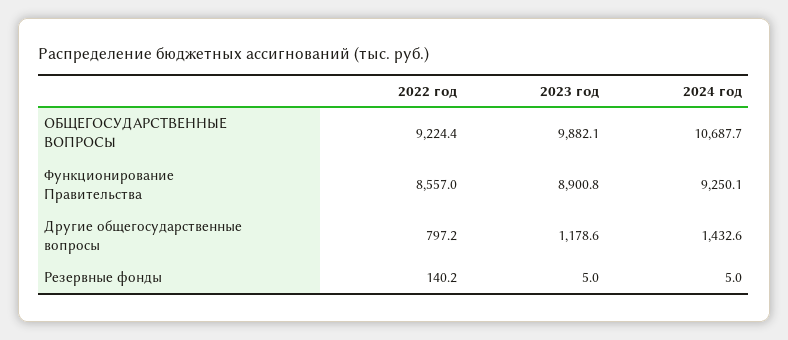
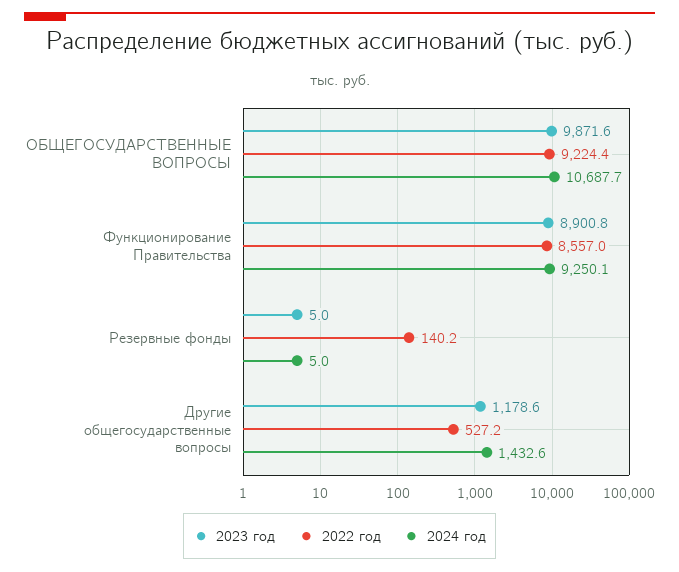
  {
    "2022 год": {
      "ОБЩЕГОСУДАРСТВЕННЫЕ ВОПРОСЫ": 9224.4,
      "Функционирование Правительства": 8557,
-     "Другие общегосударственные вопросы": 797.2,
+     "Другие общегосударственные вопросы": 527.2,
      "Резервные фонды": 140.2
    },
    "2023 год": {
-     "ОБЩЕГОСУДАРСТВЕННЫЕ ВОПРОСЫ": 9882.1,
+     "ОБЩЕГОСУДАРСТВЕННЫЕ ВОПРОСЫ": 9871.6,
      "Функционирование Правительства": 8900.8,
      "Другие общегосударственные вопросы": 1178.6,
      "Резервные фонды": 5
    },
    "2024 год": {
      "ОБЩЕГОСУДАРСТВЕННЫЕ ВОПРОСЫ": 10687.7,
      "Функционирование Правительства": 9250.1,
      "Другие общегосударственные вопросы": 1432.6,
      "Резервные фонды": 5
    }
  }

